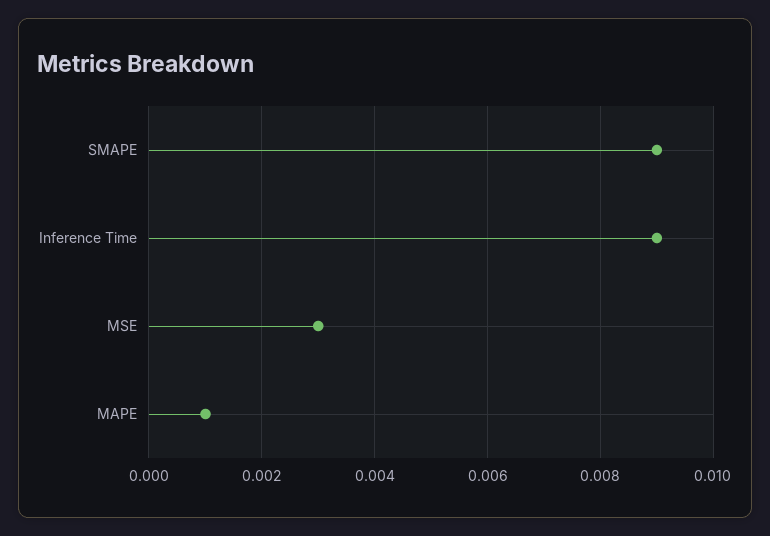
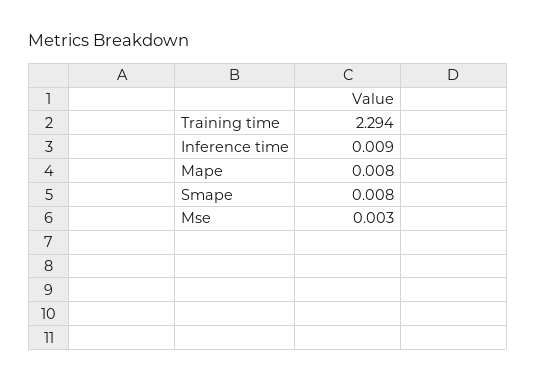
  {
-   "SMAPE": 0.009,
+   "SMAPE": 0.008,
    "Inference Time": 0.009,
    "MSE": 0.003,
-   "MAPE": 0.001
+   "MAPE": 0.008,
+   "Training time": 2.294
  }

